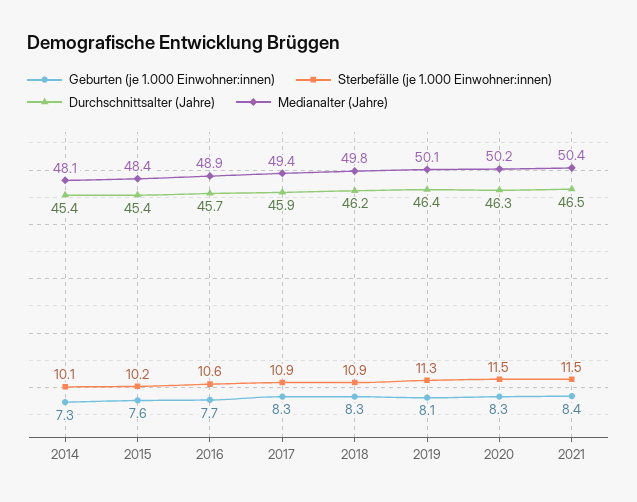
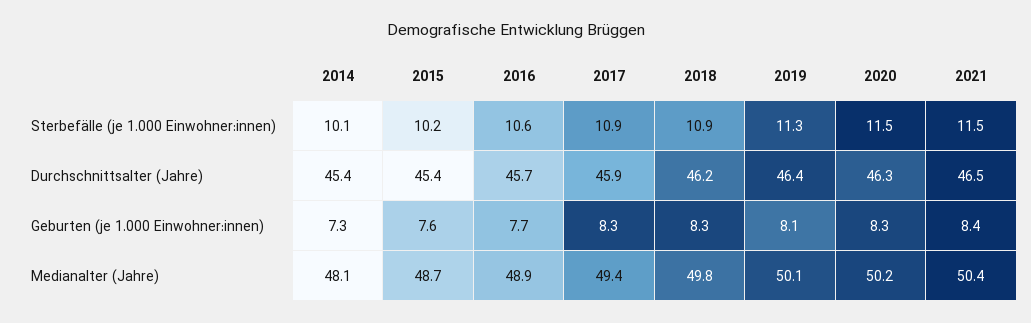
  {
    "Geburten (je 1.000 Einwohner:innen)": {
      "2014": 7.3,
      "2015": 7.6,
      "2016": 7.7,
      "2017": 8.3,
      "2018": 8.3,
      "2019": 8.1,
      "2020": 8.3,
      "2021": 8.4
    },
    "Sterbefälle (je 1.000 Einwohner:innen)": {
      "2014": 10.1,
      "2015": 10.2,
      "2016": 10.6,
      "2017": 10.9,
      "2018": 10.9,
      "2019": 11.3,
      "2020": 11.5,
      "2021": 11.5
    },
    "Durchschnittsalter (Jahre)": {
      "2014": 45.4,
      "2015": 45.4,
      "2016": 45.7,
      "2017": 45.9,
      "2018": 46.2,
      "2019": 46.4,
      "2020": 46.3,
      "2021": 46.5
    },
    "Medianalter (Jahre)": {
      "2014": 48.1,
-     "2015": 48.4,
+     "2015": 48.7,
      "2016": 48.9,
      "2017": 49.4,
      "2018": 49.8,
      "2019": 50.1,
      "2020": 50.2,
      "2021": 50.4
    }
  }

